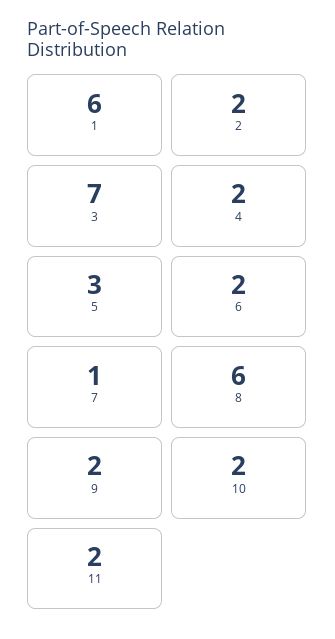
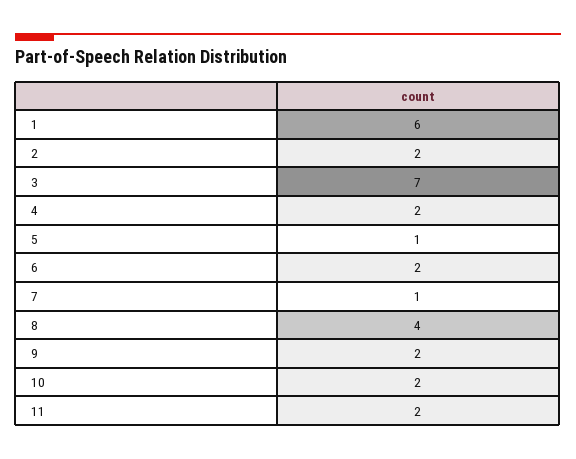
  {
    "1": 6,
    "2": 2,
    "3": 7,
    "4": 2,
-   "5": 3,
+   "5": 1,
    "6": 2,
    "7": 1,
-   "8": 6,
+   "8": 4,
    "9": 2,
    "10": 2,
    "11": 2
  }

